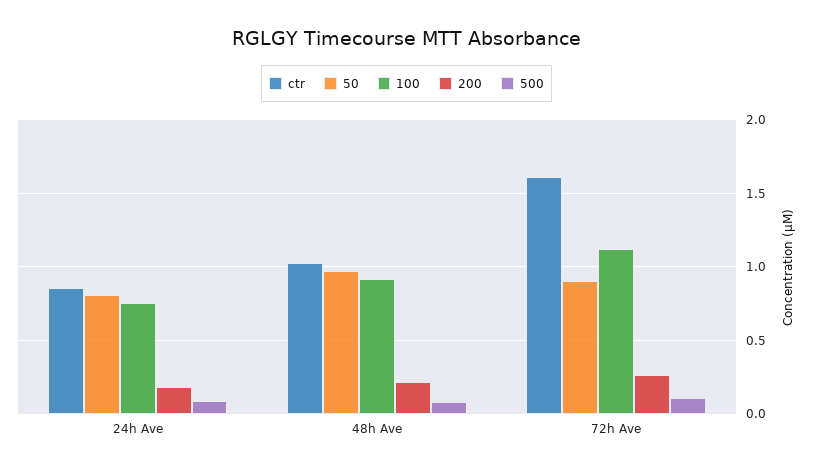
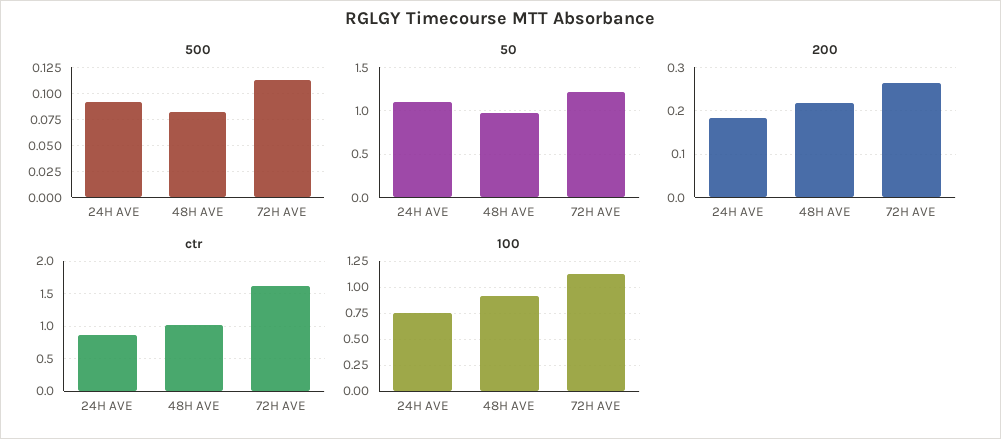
  {
    "ctr": {
      "24h Ave": 0.85,
      "48h Ave": 1,
      "72h Ave": 1.6
    },
    "50": {
-     "24h Ave": 0.8,
+     "24h Ave": 1.1,
      "48h Ave": 0.95,
-     "72h Ave": 0.9
+     "72h Ave": 1.2
    },
    "100": {
      "24h Ave": 0.75,
      "48h Ave": 0.9,
      "72h Ave": 1.1
    },
    "200": {
      "24h Ave": 0.18,
      "48h Ave": 0.22,
      "72h Ave": 0.26
    },
    "500": {
      "24h Ave": 0.1,
      "48h Ave": 0.075,
      "72h Ave": 0.125
    }
  }

